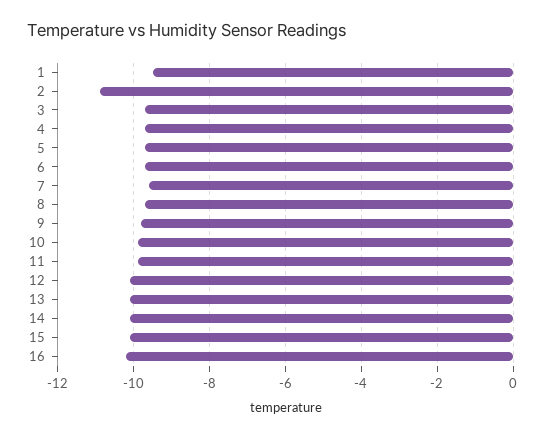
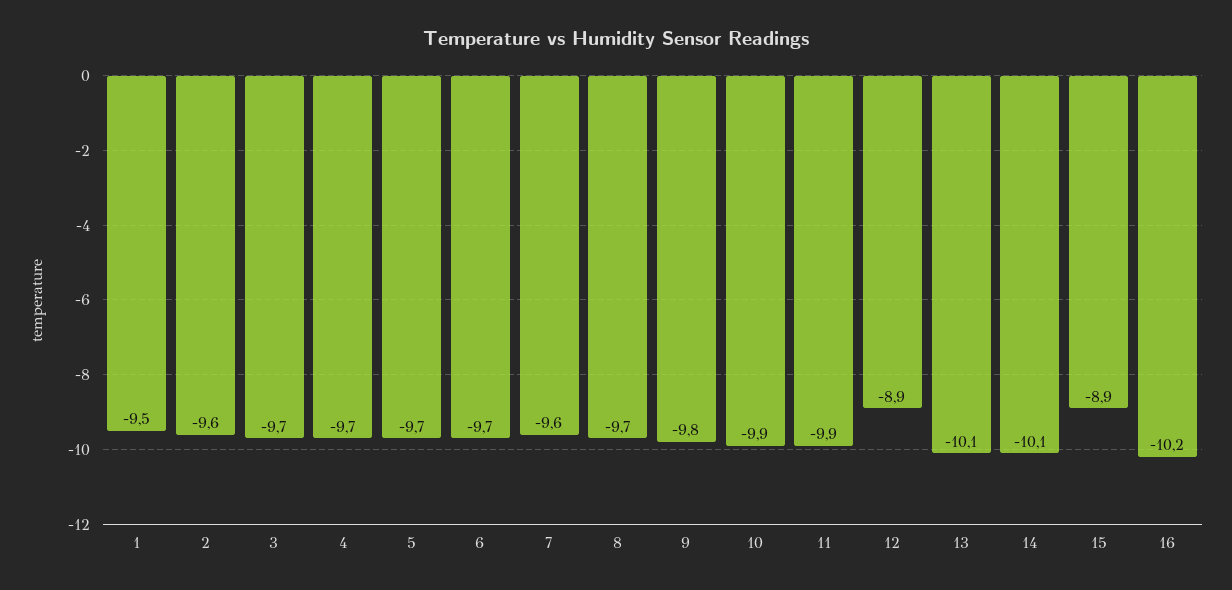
  {
    "1": -9.5,
-   "2": -11,
+   "2": -9.6,
    "3": -9.7,
    "4": -9.7,
    "5": -9.7,
    "6": -9.7,
    "7": -9.6,
    "8": -9.7,
    "9": -9.8,
    "10": -9.9,
    "11": -9.9,
-   "12": -10,
+   "12": -8.9,
    "13": -10.1,
    "14": -10.1,
-   "15": -10,
+   "15": -8.9,
    "16": -10.2
  }

